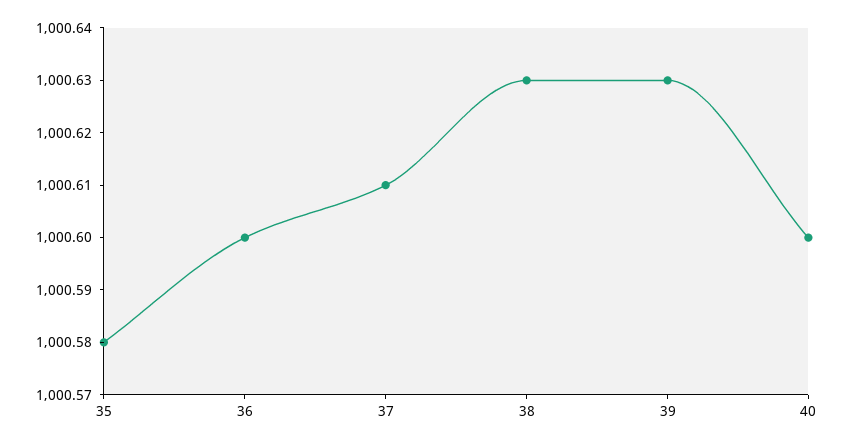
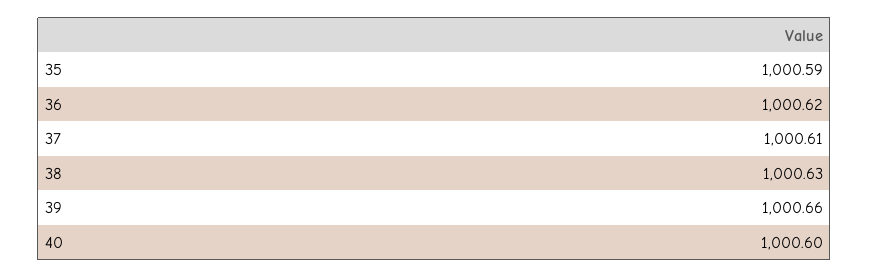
  {
-   "35": 1000.58,
+   "35": 1000.59,
-   "36": 1000.6,
+   "36": 1000.62,
    "37": 1000.61,
    "38": 1000.63,
-   "39": 1000.63,
+   "39": 1000.66,
    "40": 1000.6
  }

